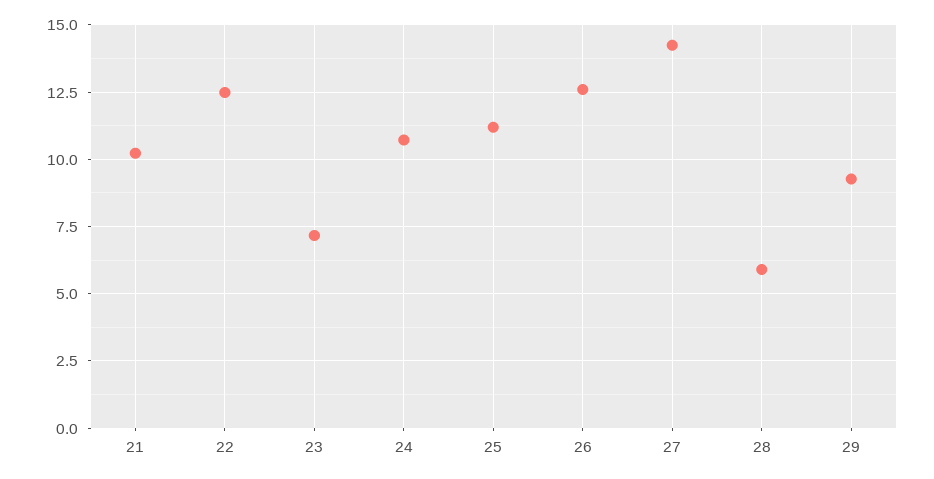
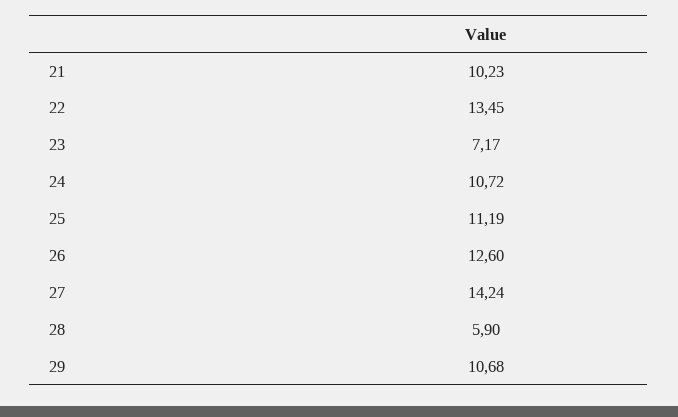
  {
    "21": 10.23,
-   "22": 12.5,
+   "22": 13.45,
    "23": 7.17,
    "24": 10.72,
    "25": 11.19,
    "26": 12.6,
    "27": 14.24,
    "28": 5.9,
-   "29": 9.25
+   "29": 10.68
  }

